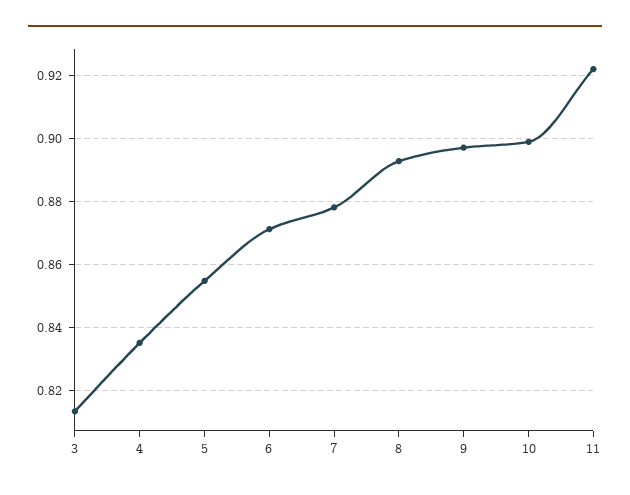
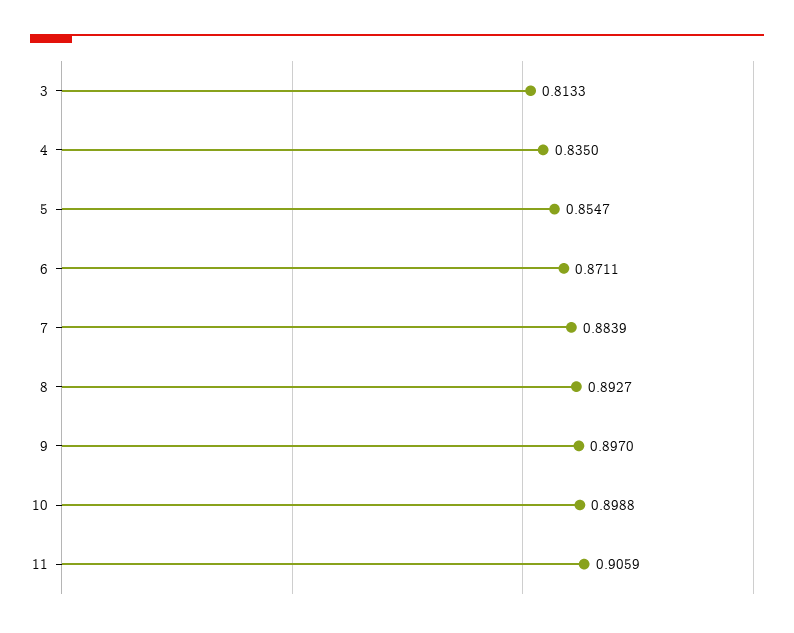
  {
    "3": 0.8133,
    "4": 0.835,
    "5": 0.8547,
    "6": 0.8711,
-   "7": 0.878,
+   "7": 0.8839,
    "8": 0.8927,
    "9": 0.897,
    "10": 0.8988,
-   "11": 0.922
+   "11": 0.9059
  }

